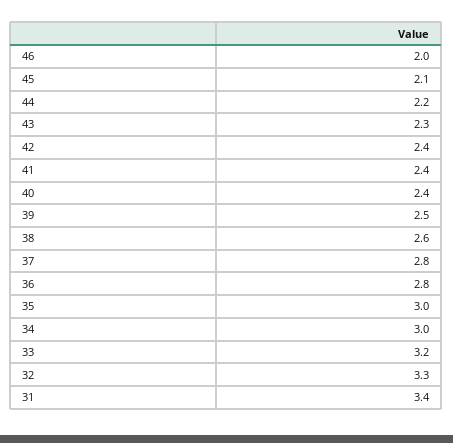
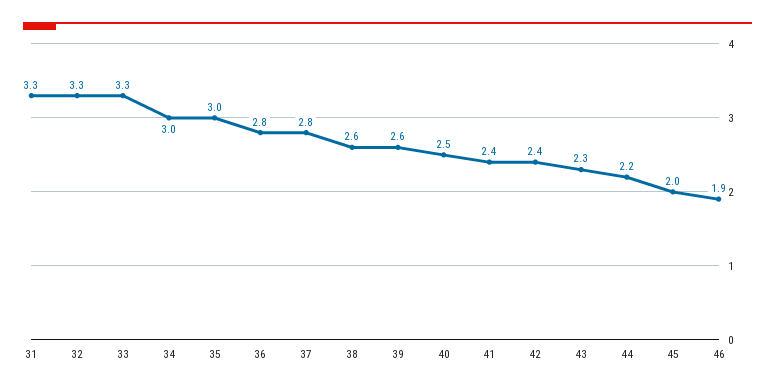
  {
-   "46": 2,
+   "46": 1.9,
-   "45": 2.1,
+   "45": 2,
    "44": 2.2,
    "43": 2.3,
    "42": 2.4,
    "41": 2.4,
-   "40": 2.4,
+   "40": 2.5,
-   "39": 2.5,
+   "39": 2.6,
    "38": 2.6,
    "37": 2.8,
    "36": 2.8,
    "35": 3,
    "34": 3,
-   "33": 3.2,
+   "33": 3.3,
    "32": 3.3,
-   "31": 3.4
+   "31": 3.3
  }

